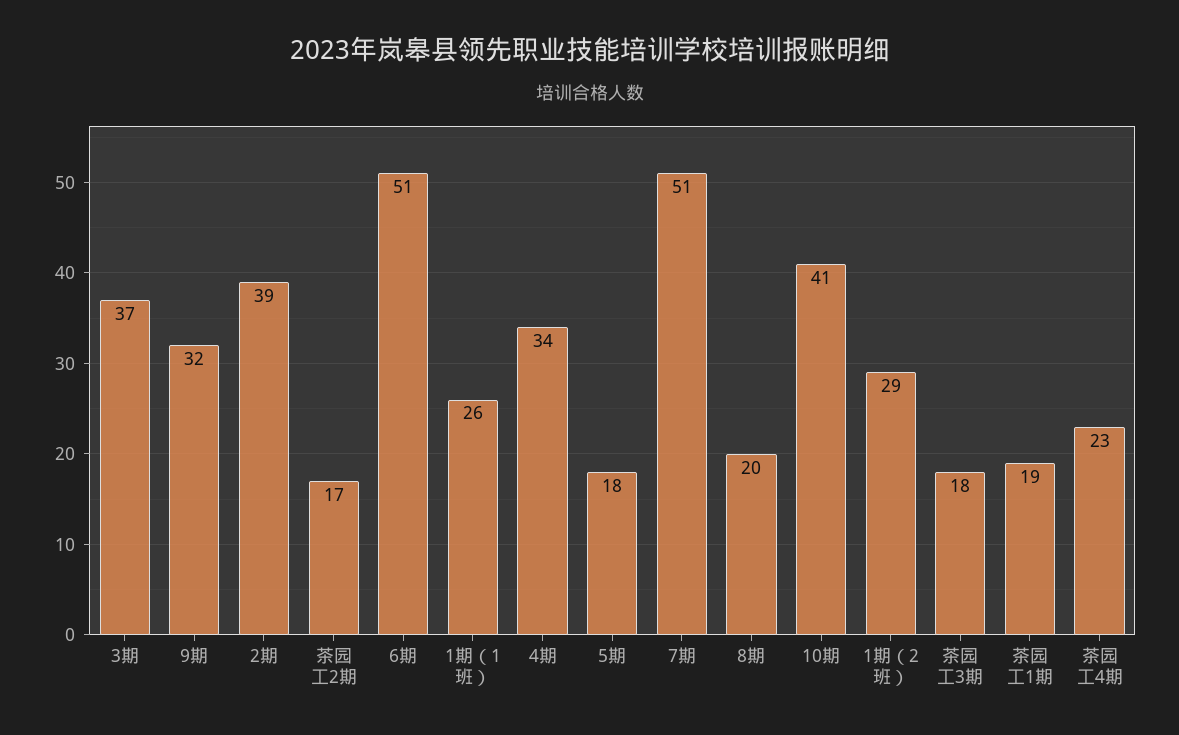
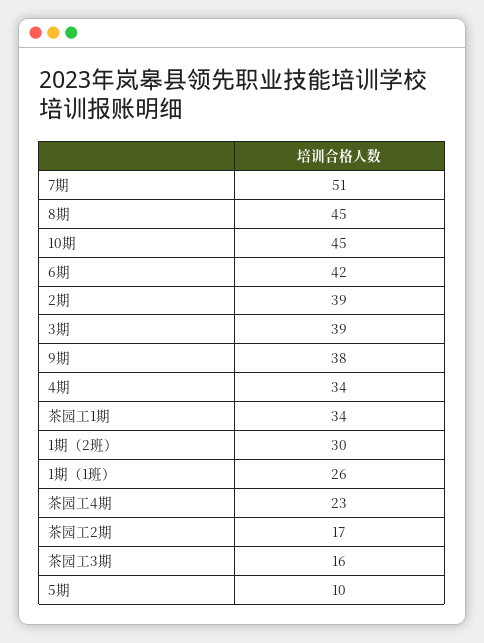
  {
-   "3期": 37,
+   "3期": 39,
-   "9期": 32,
+   "9期": 38,
    "2期": 39,
    "茶园工2期": 17,
-   "6期": 51,
+   "6期": 42,
    "1期（1班）": 26,
    "4期": 34,
-   "5期": 18,
+   "5期": 10,
    "7期": 51,
-   "8期": 20,
+   "8期": 45,
-   "10期": 41,
+   "10期": 45,
-   "1期（2班）": 29,
+   "1期（2班）": 30,
-   "茶园工3期": 18,
+   "茶园工3期": 16,
-   "茶园工1期": 19,
+   "茶园工1期": 34,
    "茶园工4期": 23
  }

